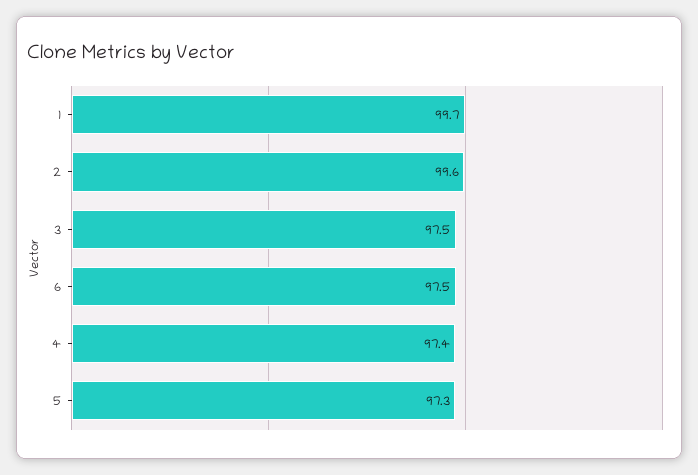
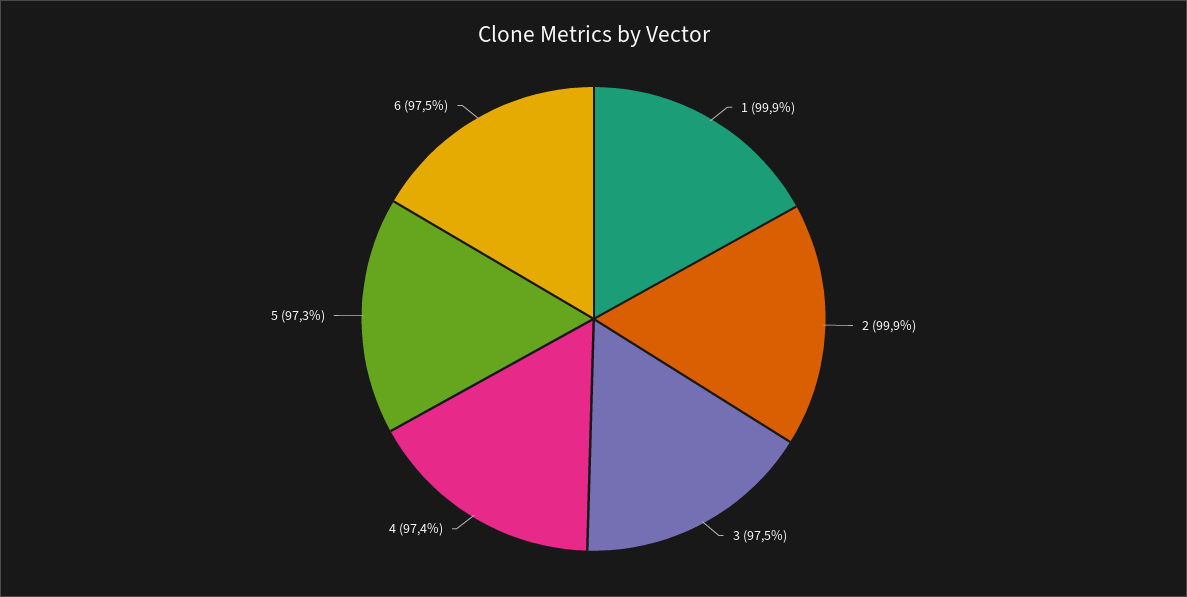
  {
-   "1": 99.7,
+   "1": 99.9,
-   "2": 99.6,
+   "2": 99.9,
    "3": 97.5,
    "6": 97.5,
    "4": 97.4,
    "5": 97.3
  }

